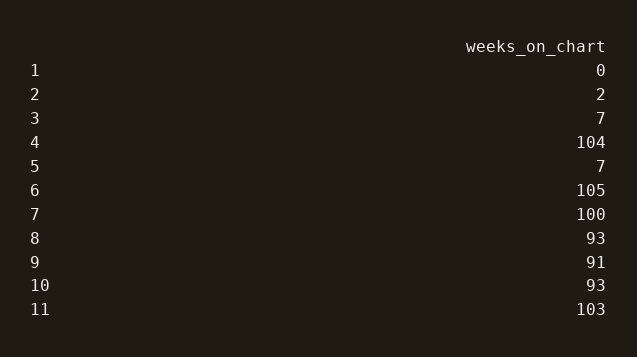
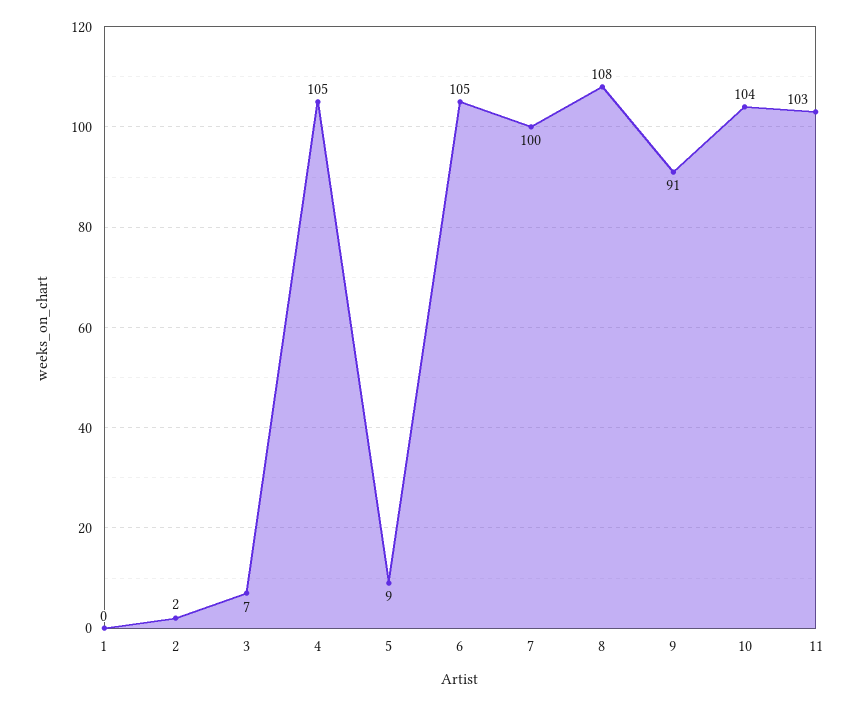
  {
    "1": 0,
    "2": 2,
    "3": 7,
-   "4": 104,
+   "4": 105,
-   "5": 7,
+   "5": 9,
    "6": 105,
    "7": 100,
-   "8": 93,
+   "8": 108,
    "9": 91,
-   "10": 93,
+   "10": 104,
    "11": 103
  }

